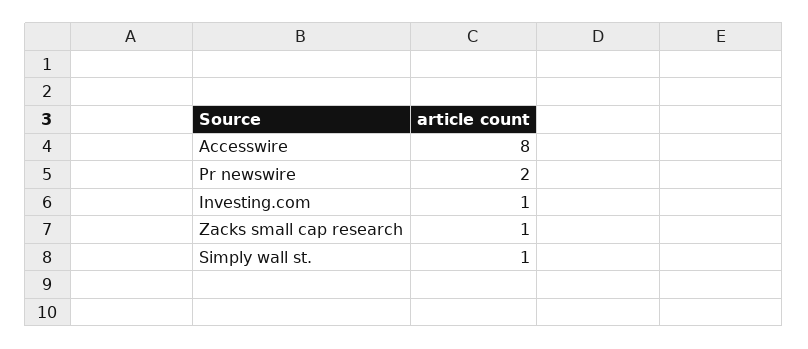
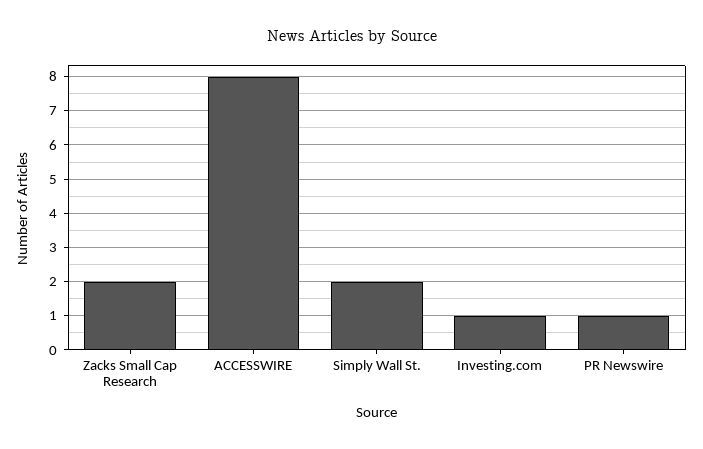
  {
    "Accesswire": 8,
-   "Pr newswire": 2,
+   "Pr newswire": 1,
    "Investing.com": 1,
-   "Zacks small cap research": 1,
+   "Zacks small cap research": 2,
-   "Simply wall st.": 1
+   "Simply wall st.": 2
  }

